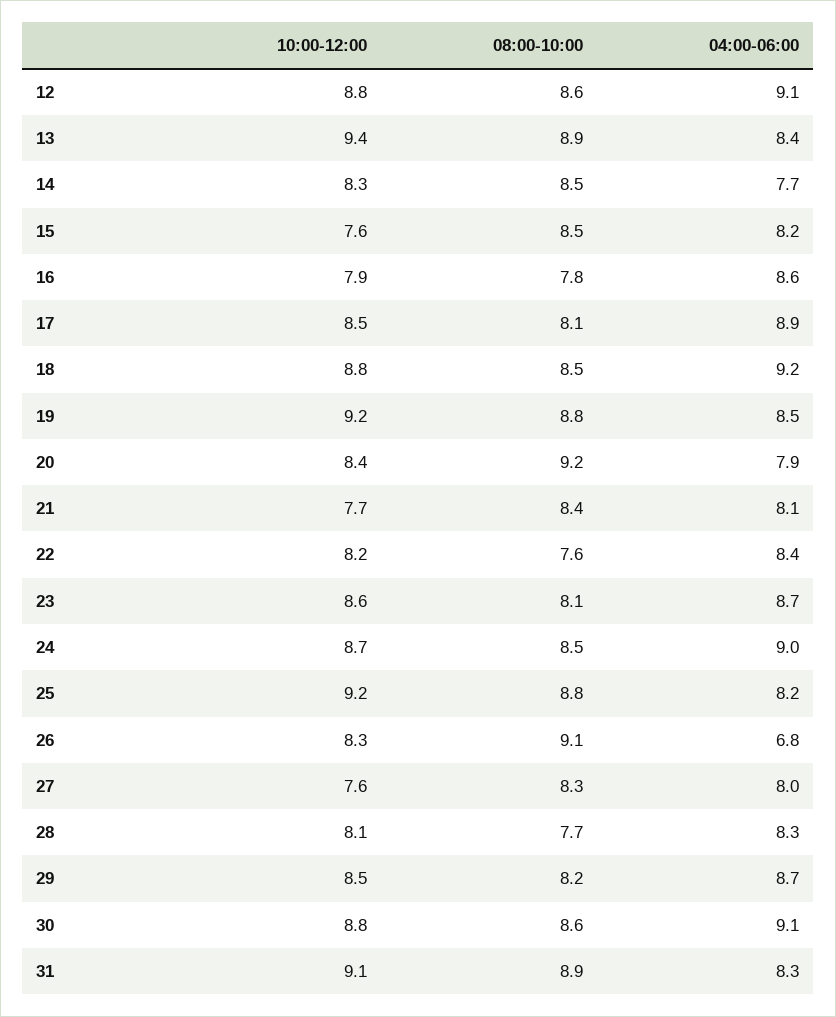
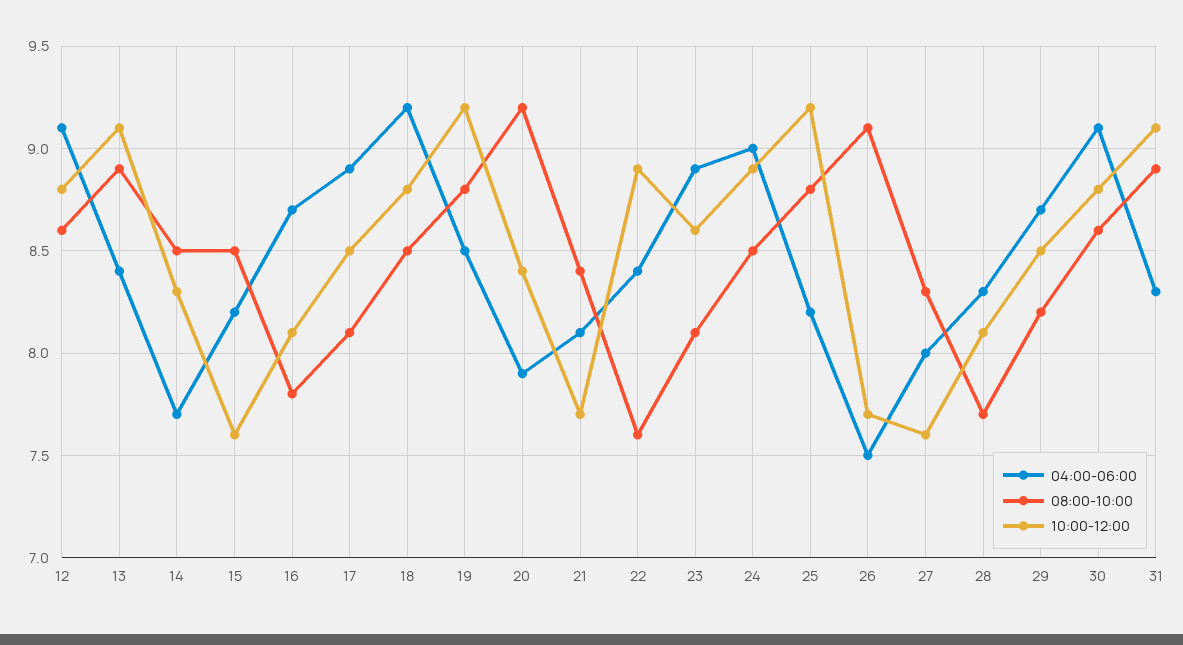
  {
    "10:00-12:00": {
      "12": 8.8,
-     "13": 9.4,
+     "13": 9.1,
      "14": 8.3,
      "15": 7.6,
-     "16": 7.9,
+     "16": 8.1,
      "17": 8.5,
      "18": 8.8,
      "19": 9.2,
      "20": 8.4,
      "21": 7.7,
-     "22": 8.2,
+     "22": 8.9,
      "23": 8.6,
-     "24": 8.7,
+     "24": 8.9,
      "25": 9.2,
-     "26": 8.3,
+     "26": 7.7,
      "27": 7.6,
      "28": 8.1,
      "29": 8.5,
      "30": 8.8,
      "31": 9.1
    },
    "08:00-10:00": {
      "12": 8.6,
      "13": 8.9,
      "14": 8.5,
      "15": 8.5,
      "16": 7.8,
      "17": 8.1,
      "18": 8.5,
      "19": 8.8,
      "20": 9.2,
      "21": 8.4,
      "22": 7.6,
      "23": 8.1,
      "24": 8.5,
      "25": 8.8,
      "26": 9.1,
      "27": 8.3,
      "28": 7.7,
      "29": 8.2,
      "30": 8.6,
      "31": 8.9
    },
    "04:00-06:00": {
      "12": 9.1,
      "13": 8.4,
      "14": 7.7,
      "15": 8.2,
-     "16": 8.6,
+     "16": 8.7,
      "17": 8.9,
      "18": 9.2,
      "19": 8.5,
      "20": 7.9,
      "21": 8.1,
      "22": 8.4,
-     "23": 8.7,
+     "23": 8.9,
      "24": 9,
      "25": 8.2,
-     "26": 6.8,
+     "26": 7.5,
      "27": 8,
      "28": 8.3,
      "29": 8.7,
      "30": 9.1,
      "31": 8.3
    }
  }

